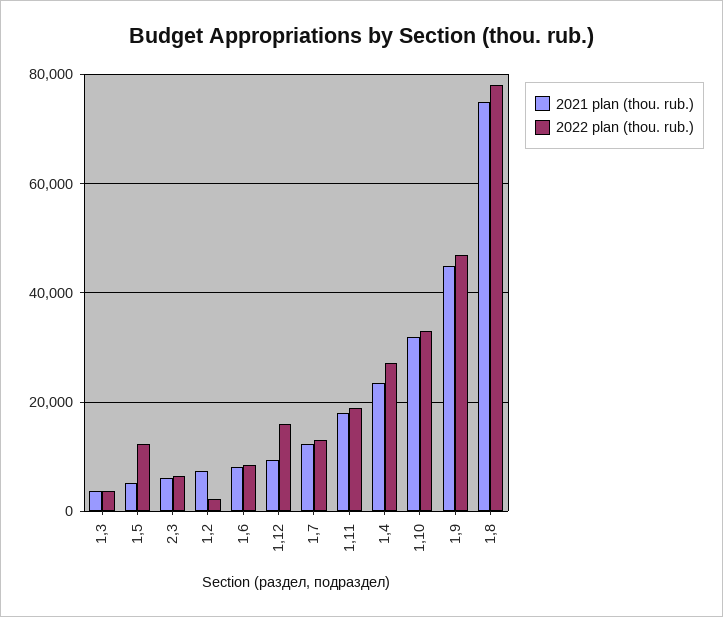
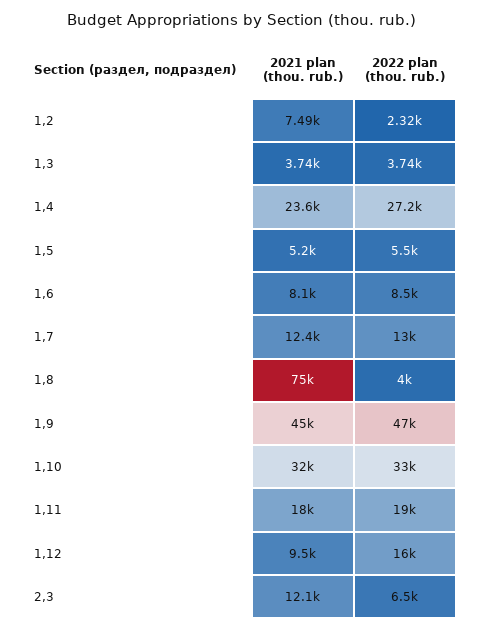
  {
    "2021 plan (thou. rub.)": {
      "1,3": 3740,
      "1,5": 5200,
-     "2,3": 6000,
+     "2,3": 12100,
      "1,2": 7490,
      "1,6": 8100,
      "1,12": 9500,
      "1,7": 12400,
      "1,11": 18000,
      "1,4": 23600,
      "1,10": 32000,
      "1,9": 45000,
      "1,8": 75000
    },
    "2022 plan (thou. rub.)": {
      "1,3": 3740,
-     "1,5": 12000,
+     "1,5": 5500,
      "2,3": 6500,
      "1,2": 2320,
      "1,6": 8500,
      "1,12": 16000,
      "1,7": 13000,
      "1,11": 19000,
      "1,4": 27200,
      "1,10": 33000,
      "1,9": 47000,
-     "1,8": 78000
+     "1,8": 4000
    }
  }

